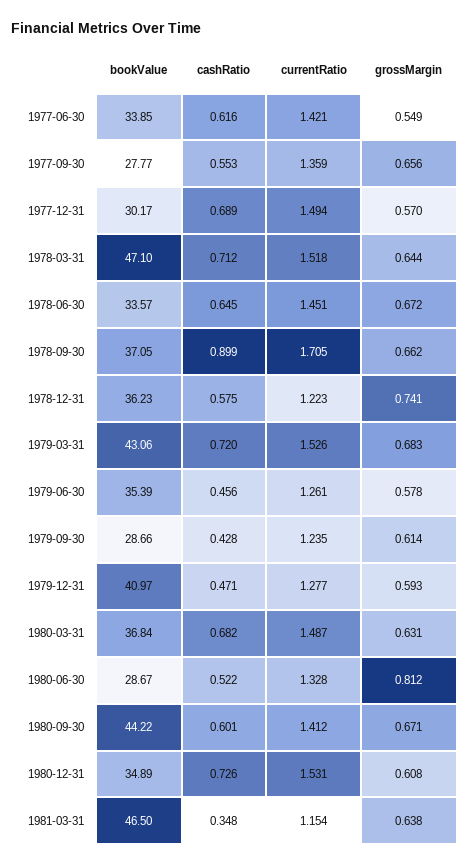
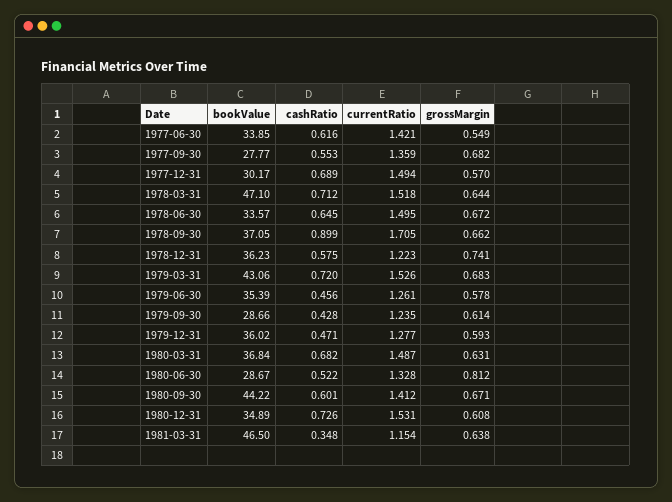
  {
    "bookValue": {
      "1977-06-30": 33.85,
      "1977-09-30": 27.77,
      "1977-12-31": 30.17,
      "1978-03-31": 47.1,
      "1978-06-30": 33.57,
      "1978-09-30": 37.05,
      "1978-12-31": 36.23,
      "1979-03-31": 43.06,
      "1979-06-30": 35.39,
      "1979-09-30": 28.66,
-     "1979-12-31": 40.97,
+     "1979-12-31": 36.02,
      "1980-03-31": 36.84,
      "1980-06-30": 28.67,
      "1980-09-30": 44.22,
      "1980-12-31": 34.89,
      "1981-03-31": 46.5
    },
    "cashRatio": {
      "1977-06-30": 0.616,
      "1977-09-30": 0.553,
      "1977-12-31": 0.689,
      "1978-03-31": 0.712,
      "1978-06-30": 0.645,
      "1978-09-30": 0.899,
      "1978-12-31": 0.575,
      "1979-03-31": 0.72,
      "1979-06-30": 0.456,
      "1979-09-30": 0.428,
      "1979-12-31": 0.471,
      "1980-03-31": 0.682,
      "1980-06-30": 0.522,
      "1980-09-30": 0.601,
      "1980-12-31": 0.726,
      "1981-03-31": 0.348
    },
    "currentRatio": {
      "1977-06-30": 1.421,
      "1977-09-30": 1.359,
      "1977-12-31": 1.494,
      "1978-03-31": 1.518,
-     "1978-06-30": 1.451,
+     "1978-06-30": 1.495,
      "1978-09-30": 1.705,
      "1978-12-31": 1.223,
      "1979-03-31": 1.526,
      "1979-06-30": 1.261,
      "1979-09-30": 1.235,
      "1979-12-31": 1.277,
      "1980-03-31": 1.487,
      "1980-06-30": 1.328,
      "1980-09-30": 1.412,
      "1980-12-31": 1.531,
      "1981-03-31": 1.154
    },
    "grossMargin": {
      "1977-06-30": 0.549,
-     "1977-09-30": 0.656,
+     "1977-09-30": 0.682,
      "1977-12-31": 0.57,
      "1978-03-31": 0.644,
      "1978-06-30": 0.672,
      "1978-09-30": 0.662,
      "1978-12-31": 0.741,
      "1979-03-31": 0.683,
      "1979-06-30": 0.578,
      "1979-09-30": 0.614,
      "1979-12-31": 0.593,
      "1980-03-31": 0.631,
      "1980-06-30": 0.812,
      "1980-09-30": 0.671,
      "1980-12-31": 0.608,
      "1981-03-31": 0.638
    }
  }

